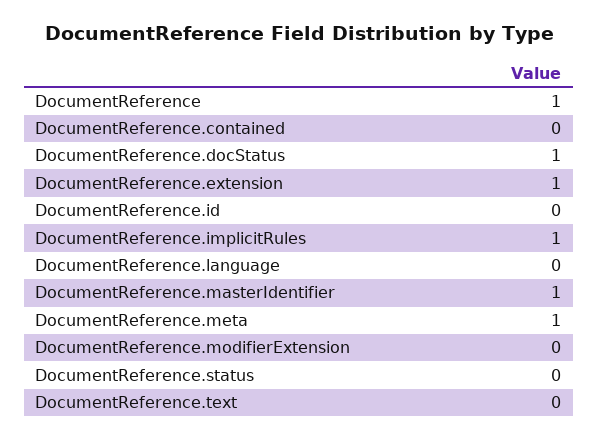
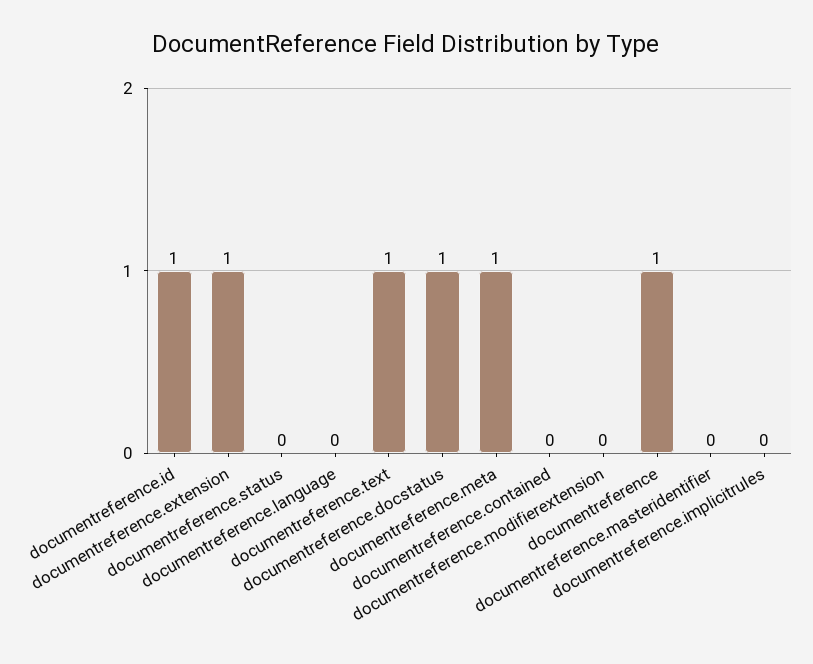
  {
    "DocumentReference": 1,
    "DocumentReference.contained": 0,
    "DocumentReference.docStatus": 1,
    "DocumentReference.extension": 1,
-   "DocumentReference.id": 0,
+   "DocumentReference.id": 1,
-   "DocumentReference.implicitRules": 1,
+   "DocumentReference.implicitRules": 0,
    "DocumentReference.language": 0,
-   "DocumentReference.masterIdentifier": 1,
+   "DocumentReference.masterIdentifier": 0,
    "DocumentReference.meta": 1,
    "DocumentReference.modifierExtension": 0,
    "DocumentReference.status": 0,
-   "DocumentReference.text": 0
+   "DocumentReference.text": 1
  }

